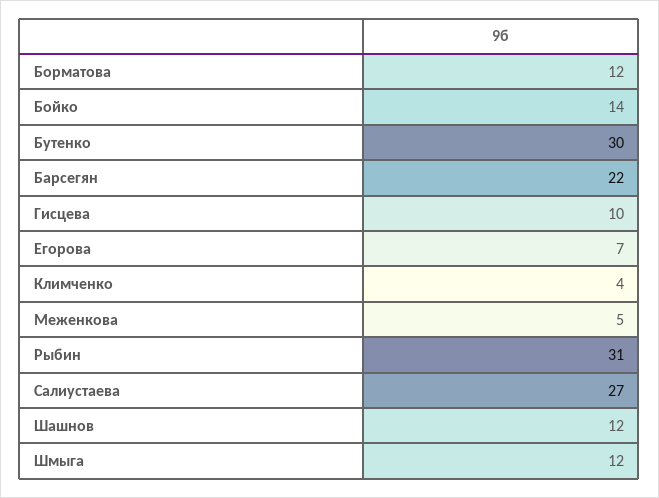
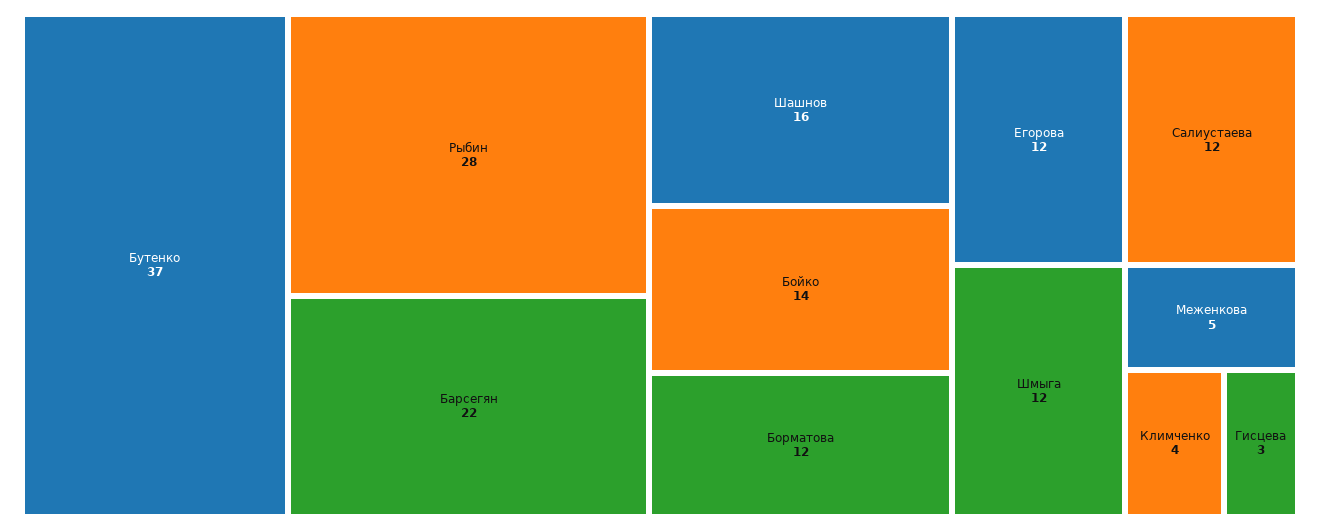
  {
    "Борматова": 12,
    "Бойко": 14,
-   "Бутенко": 30,
+   "Бутенко": 37,
    "Барсегян": 22,
-   "Гисцева": 10,
+   "Гисцева": 3,
-   "Егорова": 7,
+   "Егорова": 12,
    "Климченко": 4,
    "Меженкова": 5,
-   "Рыбин": 31,
+   "Рыбин": 28,
-   "Салиустаева": 27,
+   "Салиустаева": 12,
-   "Шашнов": 12,
+   "Шашнов": 16,
    "Шмыга": 12
  }

